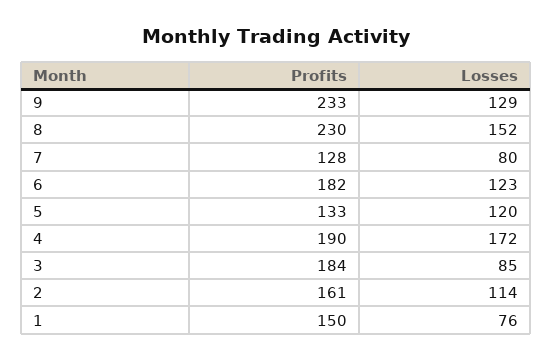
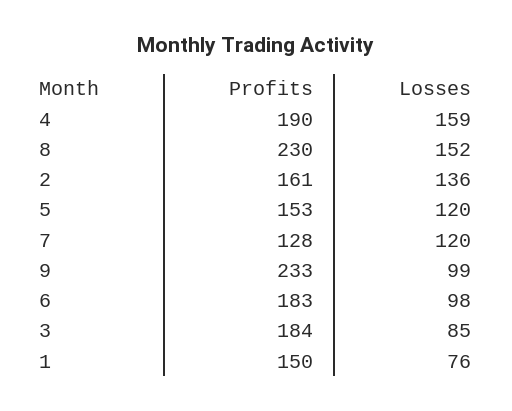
  {
    "Profits": {
      "9": 233,
      "8": 230,
      "7": 128,
-     "6": 182,
+     "6": 183,
-     "5": 133,
+     "5": 153,
      "4": 190,
      "3": 184,
      "2": 161,
      "1": 150
    },
    "Losses": {
-     "9": 129,
+     "9": 99,
      "8": 152,
-     "7": 80,
+     "7": 120,
-     "6": 123,
+     "6": 98,
      "5": 120,
-     "4": 172,
+     "4": 159,
      "3": 85,
-     "2": 114,
+     "2": 136,
      "1": 76
    }
  }

